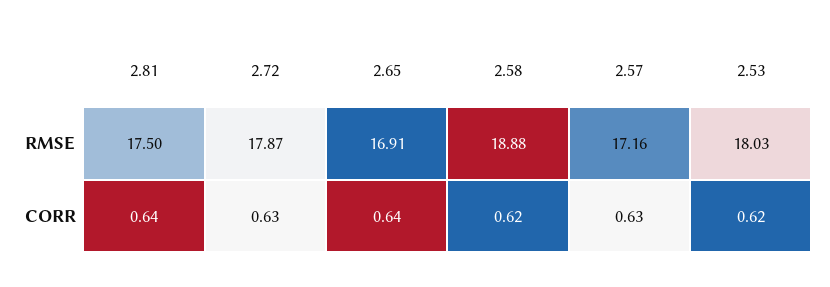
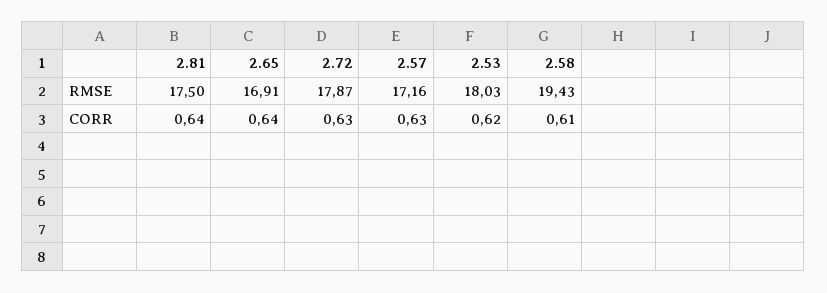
  {
    "2.81": {
      "RMSE": 17.5,
      "CORR": 0.64
    },
    "2.72": {
      "RMSE": 17.87,
      "CORR": 0.63
    },
    "2.65": {
      "RMSE": 16.91,
      "CORR": 0.64
    },
    "2.58": {
-     "RMSE": 18.88,
+     "RMSE": 19.43,
-     "CORR": 0.62
+     "CORR": 0.61
    },
    "2.57": {
      "RMSE": 17.16,
      "CORR": 0.63
    },
    "2.53": {
      "RMSE": 18.03,
      "CORR": 0.62
    }
  }

